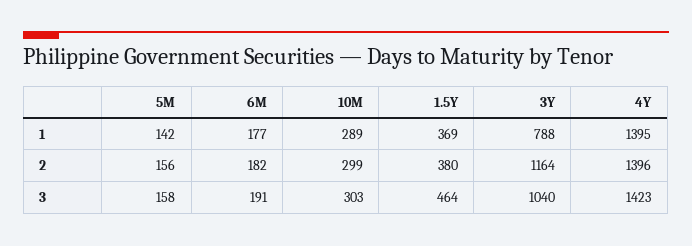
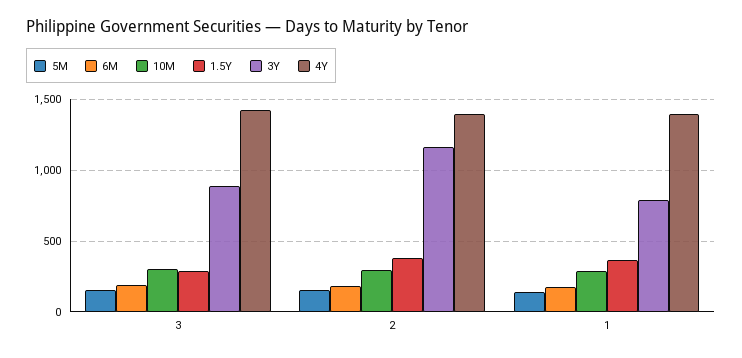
  {
    "5M": {
      "1": 142,
      "2": 156,
      "3": 158
    },
    "6M": {
      "1": 177,
      "2": 182,
      "3": 191
    },
    "10M": {
      "1": 289,
      "2": 299,
      "3": 303
    },
    "1.5Y": {
      "1": 369,
      "2": 380,
-     "3": 464
+     "3": 300
    },
    "3Y": {
      "1": 788,
      "2": 1164,
-     "3": 1040
+     "3": 900
    },
    "4Y": {
      "1": 1395,
      "2": 1396,
      "3": 1423
    }
  }

